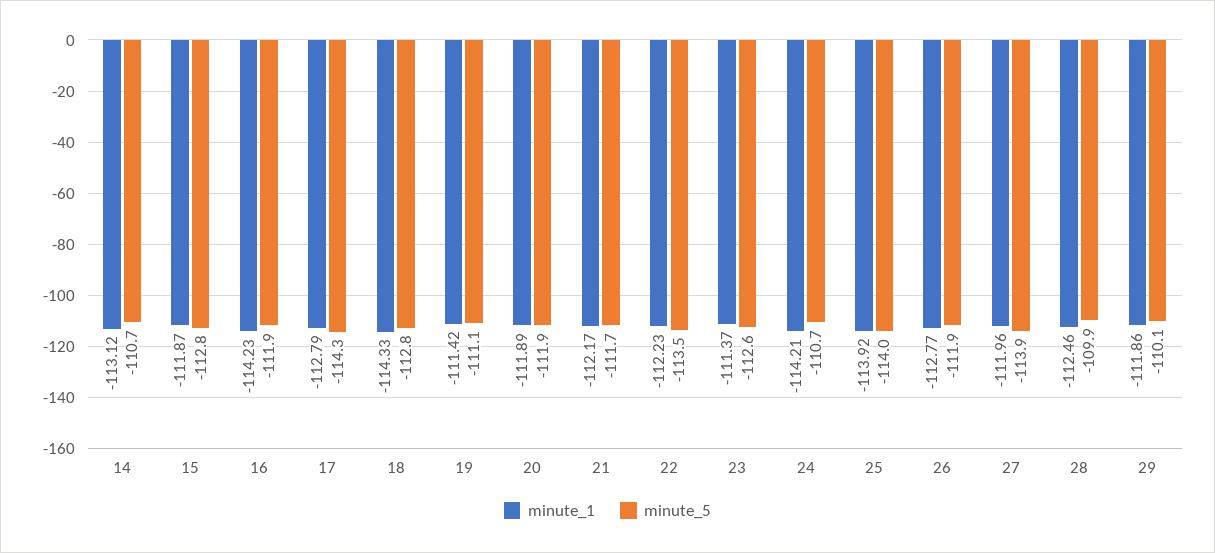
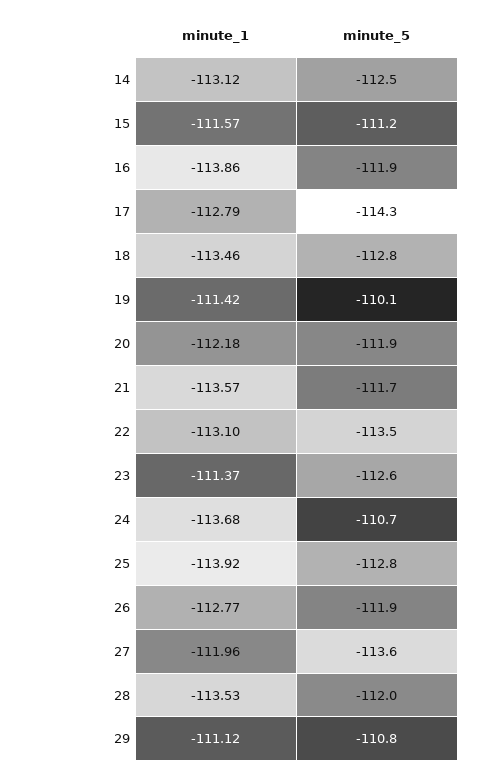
  {
    "minute_1": {
      "14": -113.12,
-     "15": -111.87,
+     "15": -111.57,
-     "16": -114.23,
+     "16": -113.86,
      "17": -112.79,
-     "18": -114.33,
+     "18": -113.46,
      "19": -111.42,
-     "20": -111.89,
+     "20": -112.18,
-     "21": -112.17,
+     "21": -113.57,
-     "22": -112.23,
+     "22": -113.1,
      "23": -111.37,
-     "24": -114.21,
+     "24": -113.68,
      "25": -113.92,
      "26": -112.77,
      "27": -111.96,
-     "28": -112.46,
+     "28": -113.53,
-     "29": -111.86
+     "29": -111.12
    },
    "minute_5": {
-     "14": -110.7,
+     "14": -112.5,
-     "15": -112.8,
+     "15": -111.2,
      "16": -111.9,
      "17": -114.3,
      "18": -112.8,
-     "19": -111.1,
+     "19": -110.1,
      "20": -111.9,
      "21": -111.7,
      "22": -113.5,
      "23": -112.6,
      "24": -110.7,
-     "25": -114,
+     "25": -112.8,
      "26": -111.9,
-     "27": -113.9,
+     "27": -113.6,
-     "28": -109.9,
+     "28": -112,
-     "29": -110.1
+     "29": -110.8
    }
  }

